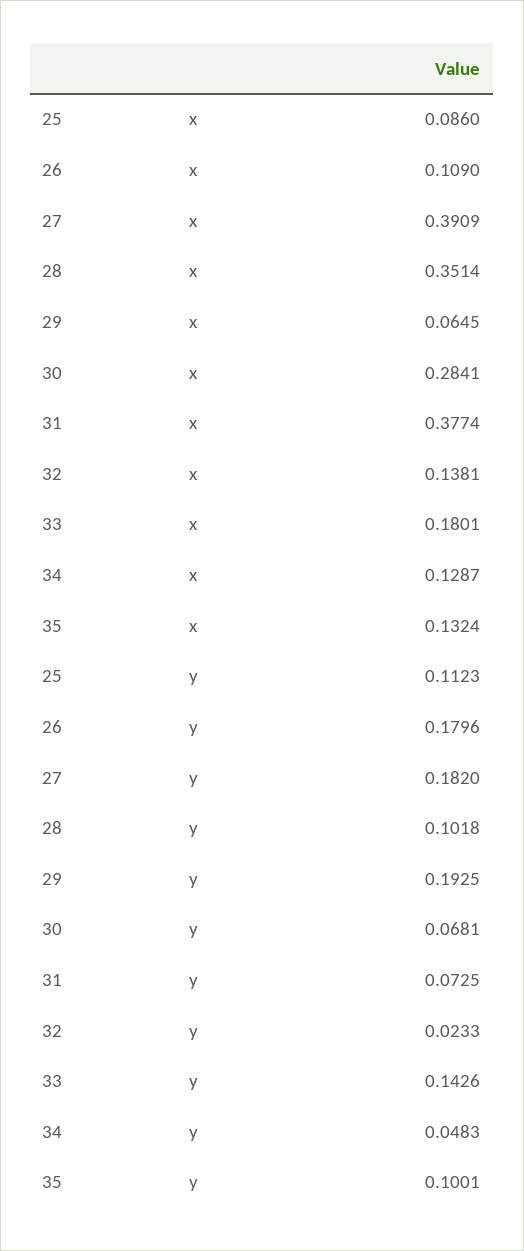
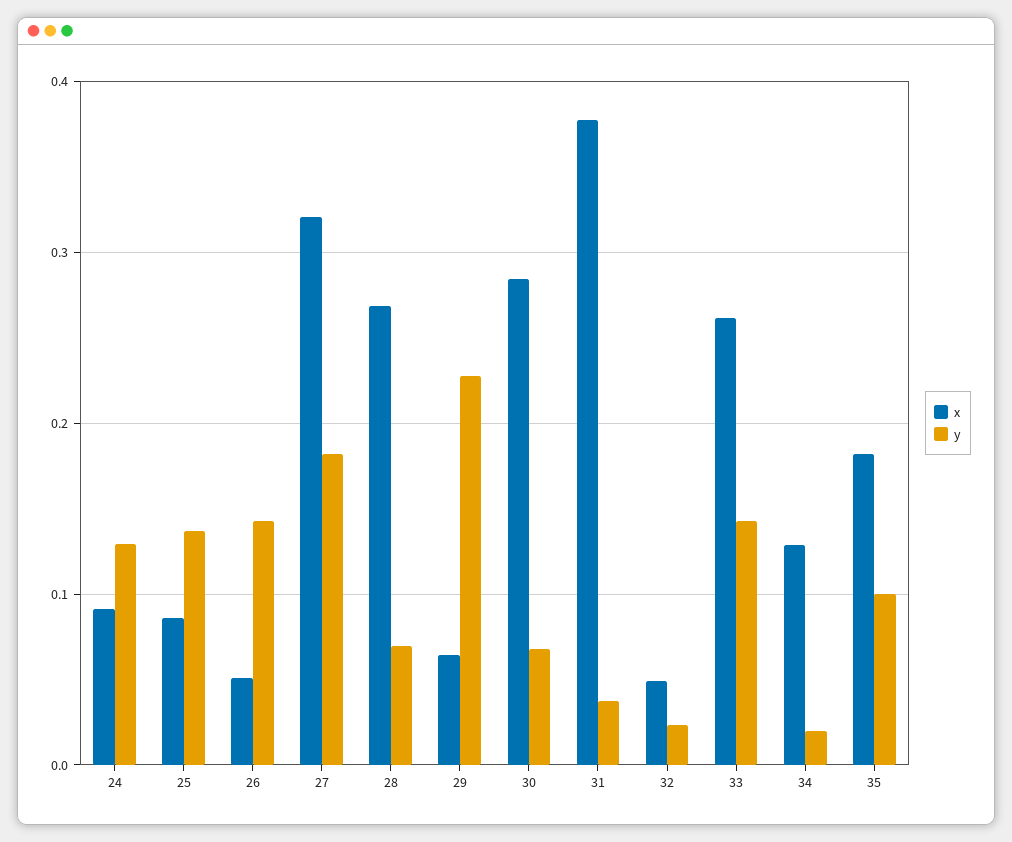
  {
    "x": {
      "25": 0.086,
-     "26": 0.109,
+     "26": 0.05,
-     "27": 0.3909,
+     "27": 0.32,
-     "28": 0.3514,
+     "28": 0.27,
      "29": 0.0645,
      "30": 0.2841,
      "31": 0.3774,
-     "32": 0.1381,
+     "32": 0.05,
-     "33": 0.1801,
+     "33": 0.26,
      "34": 0.1287,
-     "35": 0.1324
+     "35": 0.18,
+     "24": 0.09
    },
    "y": {
-     "25": 0.1123,
+     "25": 0.14,
-     "26": 0.1796,
+     "26": 0.14,
      "27": 0.182,
-     "28": 0.1018,
+     "28": 0.07,
-     "29": 0.1925,
+     "29": 0.23,
      "30": 0.0681,
-     "31": 0.0725,
+     "31": 0.04,
      "32": 0.0233,
      "33": 0.1426,
-     "34": 0.0483,
+     "34": 0.02,
-     "35": 0.1001
+     "35": 0.1001,
+     "24": 0.13
    }
  }

